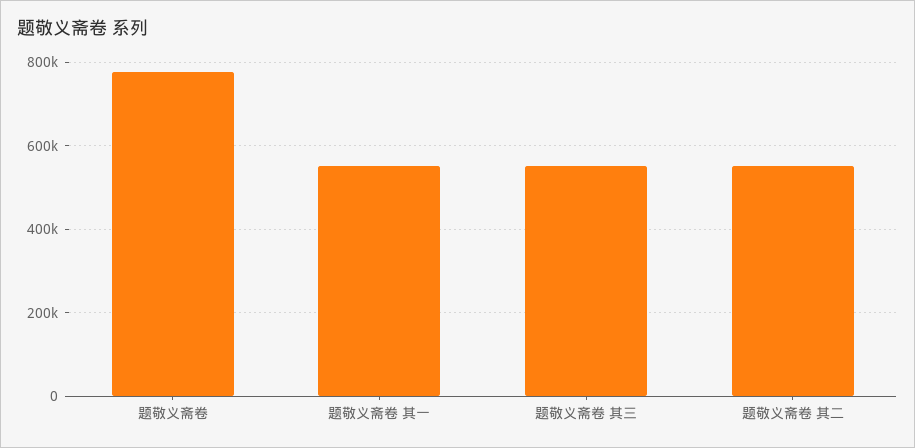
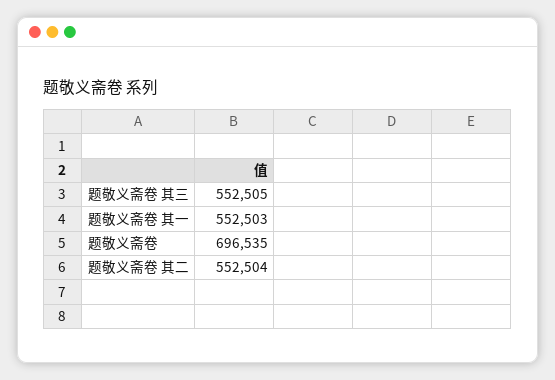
  {
-   "题敬义斋卷": 780000,
+   "题敬义斋卷": 696535,
    "题敬义斋卷 其一": 552503,
    "题敬义斋卷 其三": 552505,
    "题敬义斋卷 其二": 552504
  }

